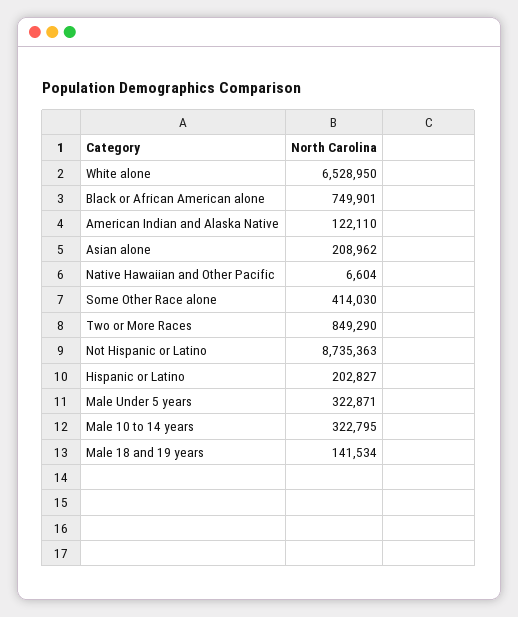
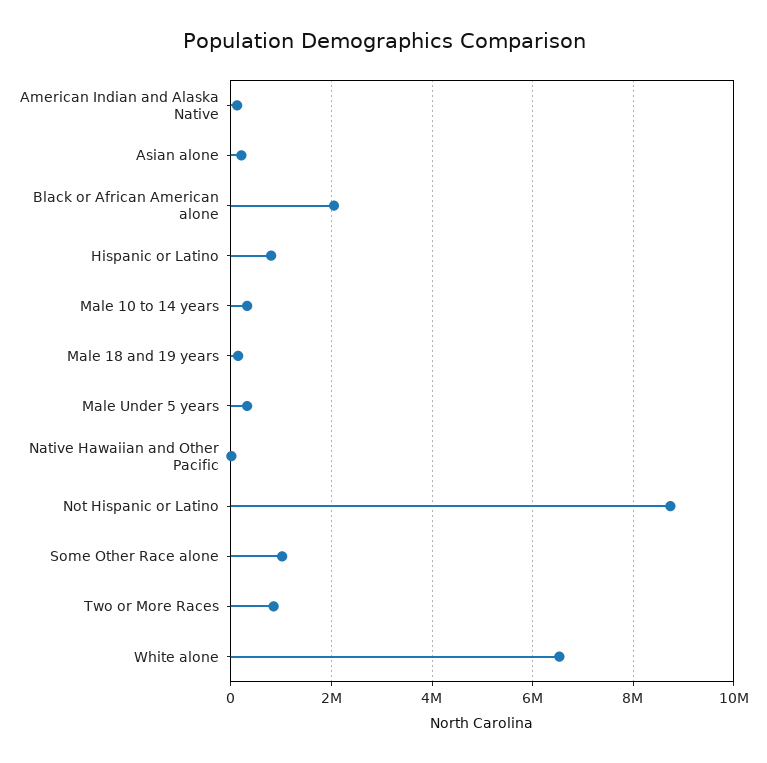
  {
    "White alone": 6528950,
-   "Black or African American alone": 749901,
+   "Black or African American alone": 2000000,
    "American Indian and Alaska Native": 122110,
    "Asian alone": 208962,
    "Native Hawaiian and Other Pacific": 6604,
-   "Some Other Race alone": 414030,
+   "Some Other Race alone": 1000000,
    "Two or More Races": 849290,
    "Not Hispanic or Latino": 8735363,
-   "Hispanic or Latino": 202827,
+   "Hispanic or Latino": 800000,
    "Male Under 5 years": 322871,
    "Male 10 to 14 years": 322795,
    "Male 18 and 19 years": 141534
  }

